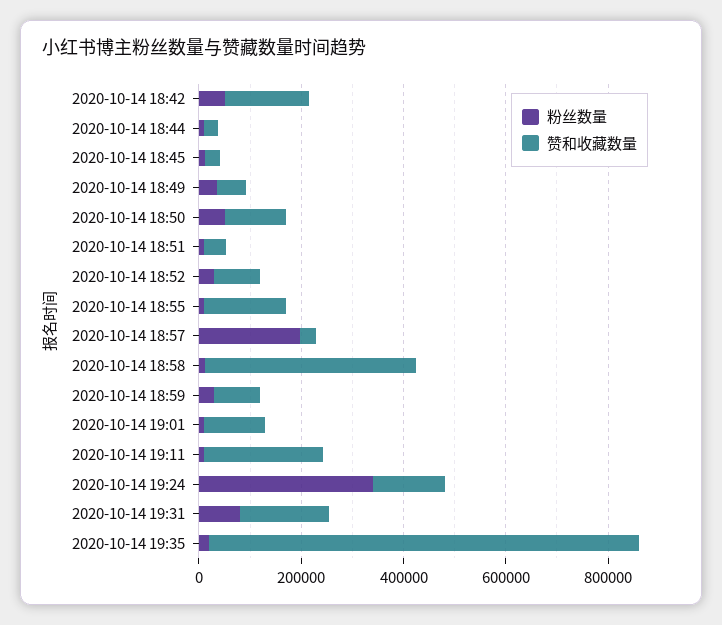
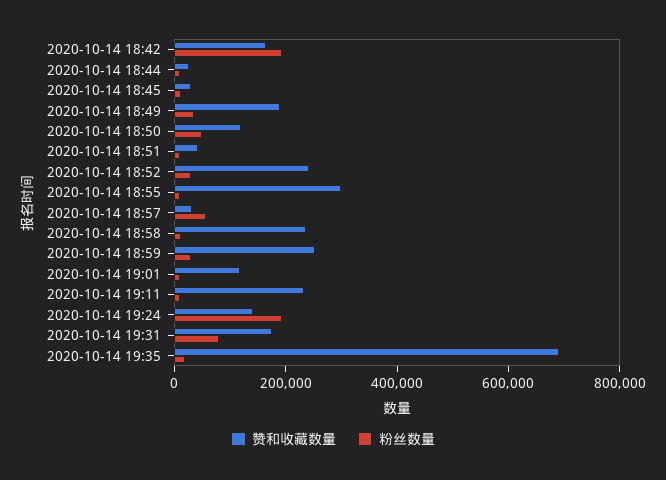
  {
    "粉丝数量": {
-     "2020-10-14 18:42": 50000,
+     "2020-10-14 18:42": 200000,
      "2020-10-14 18:44": 0,
      "2020-10-14 18:45": 0,
      "2020-10-14 18:49": 50000,
      "2020-10-14 18:50": 50000,
      "2020-10-14 18:51": 0,
      "2020-10-14 18:52": 50000,
      "2020-10-14 18:55": 0,
-     "2020-10-14 18:57": 200000,
+     "2020-10-14 18:57": 50000,
      "2020-10-14 18:58": 0,
      "2020-10-14 18:59": 50000,
      "2020-10-14 19:01": 0,
      "2020-10-14 19:11": 0,
-     "2020-10-14 19:24": 350000,
+     "2020-10-14 19:24": 200000,
      "2020-10-14 19:31": 100000,
      "2020-10-14 19:35": 0
    },
    "赞和收藏数量": {
      "2020-10-14 18:42": 150000,
      "2020-10-14 18:44": 50000,
      "2020-10-14 18:45": 50000,
-     "2020-10-14 18:49": 50000,
+     "2020-10-14 18:49": 200000,
      "2020-10-14 18:50": 100000,
      "2020-10-14 18:51": 50000,
-     "2020-10-14 18:52": 100000,
+     "2020-10-14 18:52": 250000,
-     "2020-10-14 18:55": 150000,
+     "2020-10-14 18:55": 300000,
      "2020-10-14 18:57": 50000,
-     "2020-10-14 18:58": 400000,
+     "2020-10-14 18:58": 250000,
-     "2020-10-14 18:59": 100000,
+     "2020-10-14 18:59": 250000,
      "2020-10-14 19:01": 100000,
      "2020-10-14 19:11": 250000,
      "2020-10-14 19:24": 150000,
      "2020-10-14 19:31": 200000,
-     "2020-10-14 19:35": 850000
+     "2020-10-14 19:35": 700000
    }
  }

